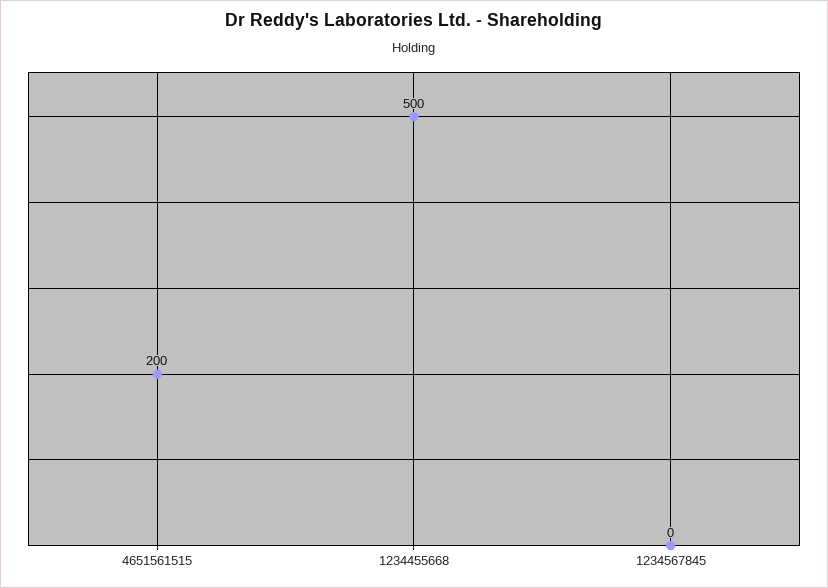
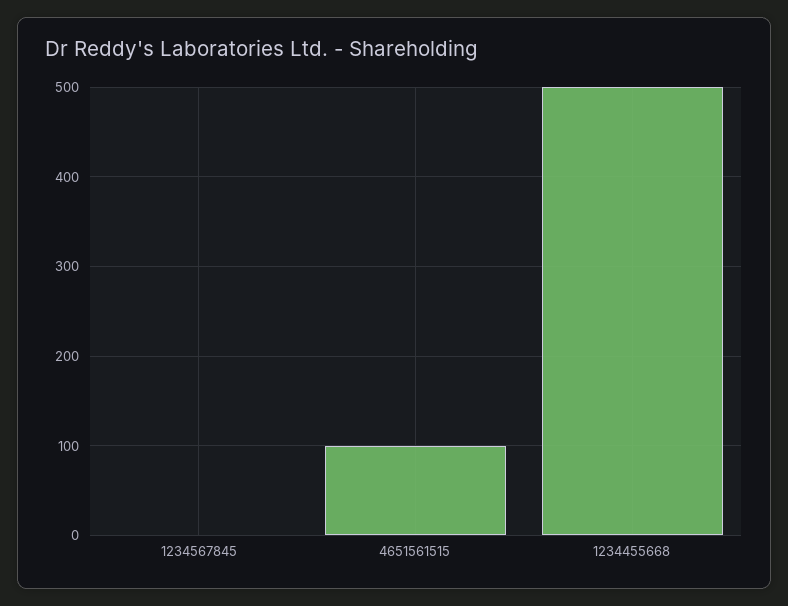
  {
-   "4651561515": 200,
+   "4651561515": 100,
    "1234455668": 500,
    "1234567845": 0
  }

